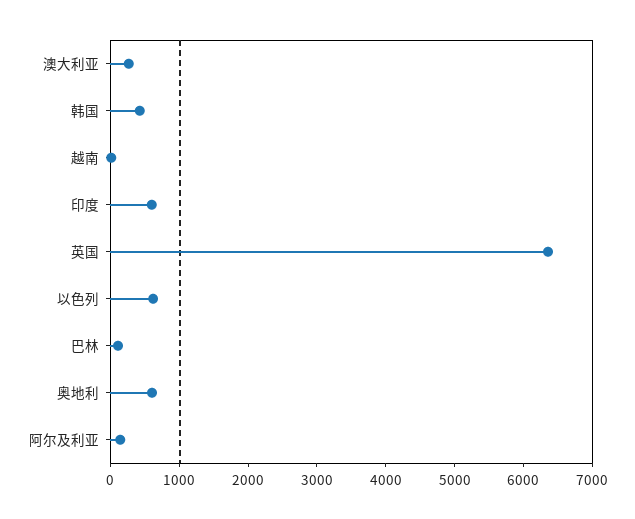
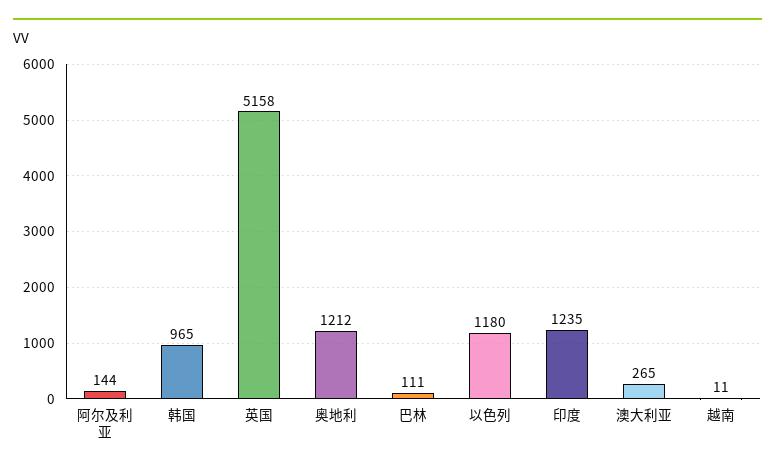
  {
    "澳大利亚": 265,
-   "韩国": 400,
+   "韩国": 965,
    "越南": 11,
-   "印度": 600,
+   "印度": 1235,
-   "英国": 6400,
+   "英国": 5158,
-   "以色列": 600,
+   "以色列": 1180,
    "巴林": 111,
-   "奥地利": 600,
+   "奥地利": 1212,
    "阿尔及利亚": 144
  }

